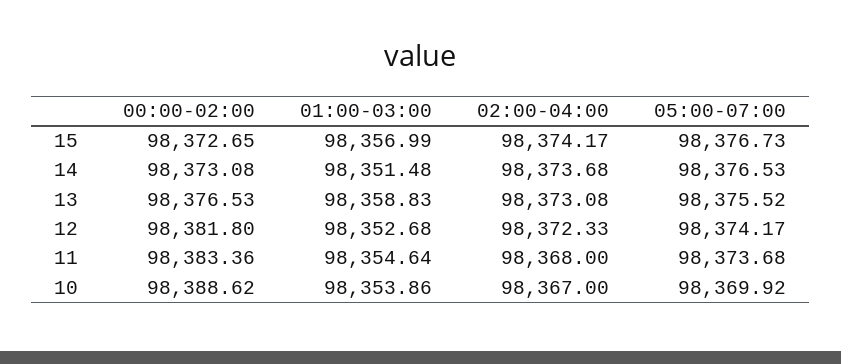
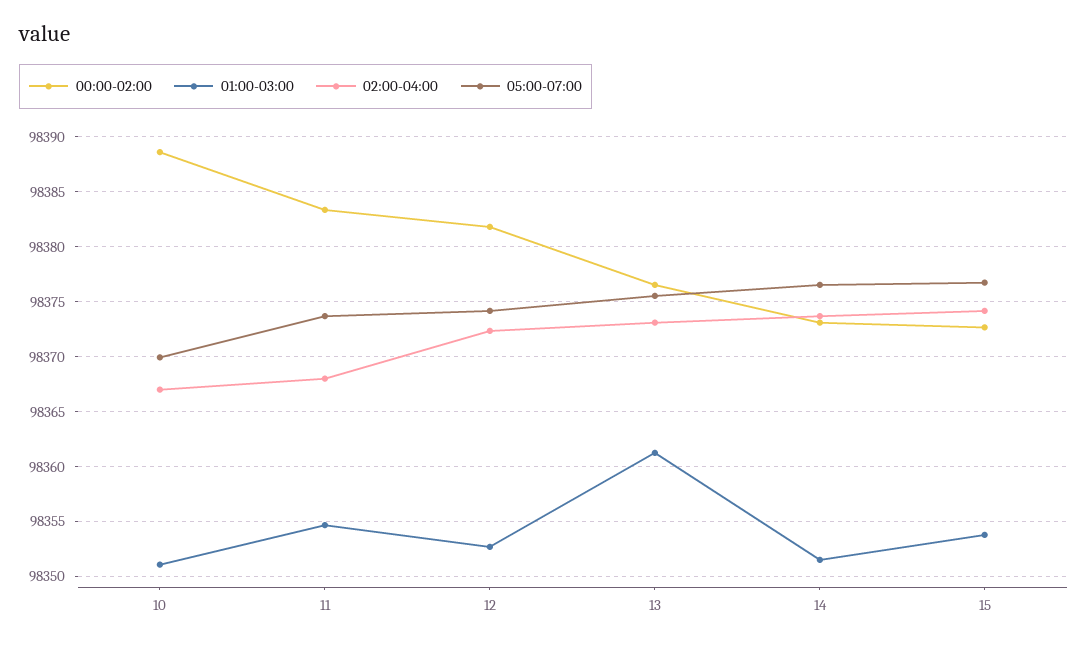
  {
    "00:00-02:00": {
      "15": 98372.65,
      "14": 98373.08,
      "13": 98376.53,
      "12": 98381.8,
      "11": 98383.36,
      "10": 98388.62
    },
    "01:00-03:00": {
-     "15": 98356.99,
+     "15": 98354,
      "14": 98351.48,
-     "13": 98358.83,
+     "13": 98361,
      "12": 98352.68,
      "11": 98354.64,
-     "10": 98353.86
+     "10": 98351
    },
    "02:00-04:00": {
      "15": 98374.17,
      "14": 98373.68,
      "13": 98373.08,
      "12": 98372.33,
      "11": 98368,
      "10": 98367
    },
    "05:00-07:00": {
      "15": 98376.73,
      "14": 98376.53,
      "13": 98375.52,
      "12": 98374.17,
      "11": 98373.68,
      "10": 98369.92
    }
  }

